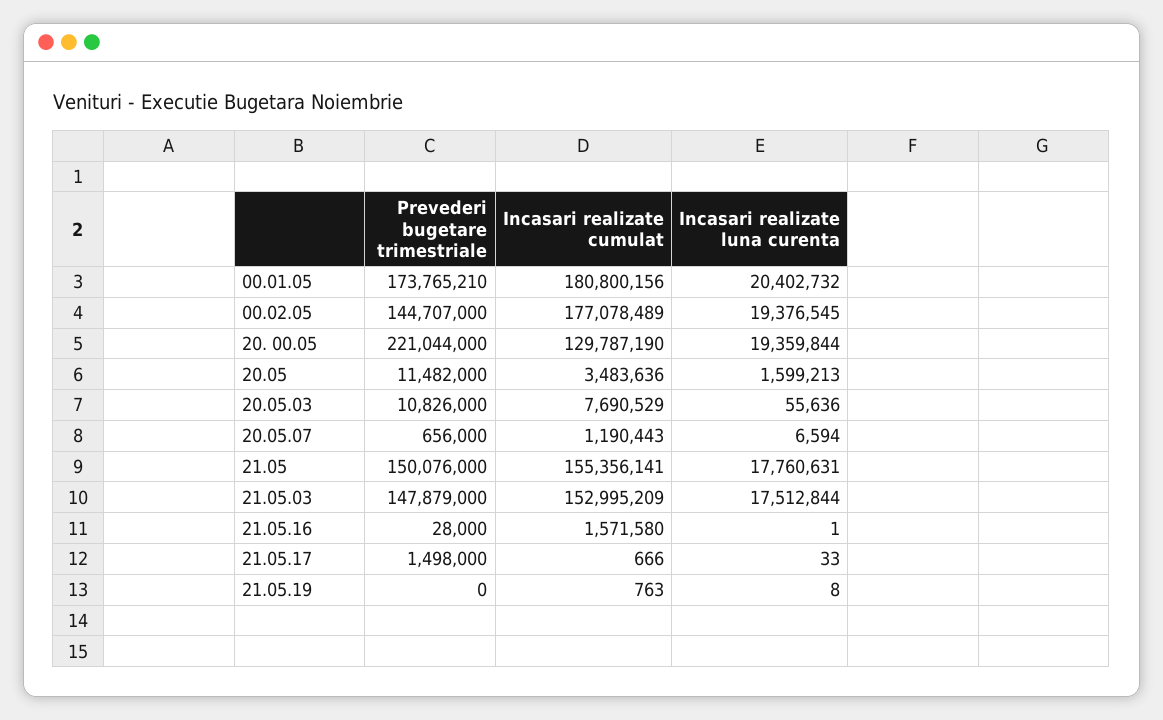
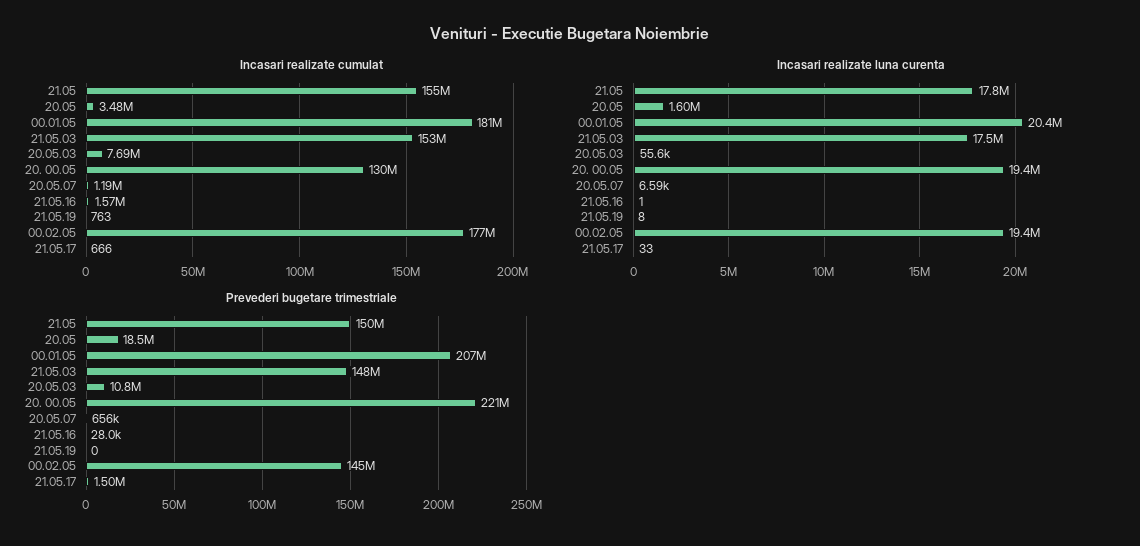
  {
    "Prevederi bugetare trimestriale": {
-     "00.01.05": 173765210,
+     "00.01.05": 207000000,
      "00.02.05": 144707000,
      "20. 00.05": 221044000,
-     "20.05": 11482000,
+     "20.05": 18500000,
      "20.05.03": 10826000,
      "20.05.07": 656000,
      "21.05": 150076000,
      "21.05.03": 147879000,
      "21.05.16": 28000,
      "21.05.17": 1498000,
      "21.05.19": 0
    },
    "Incasari realizate cumulat": {
      "00.01.05": 180800156,
      "00.02.05": 177078489,
      "20. 00.05": 129787190,
      "20.05": 3483636,
      "20.05.03": 7690529,
      "20.05.07": 1190443,
      "21.05": 155356141,
      "21.05.03": 152995209,
      "21.05.16": 1571580,
      "21.05.17": 666,
      "21.05.19": 763
    },
    "Incasari realizate luna curenta": {
      "00.01.05": 20402732,
      "00.02.05": 19376545,
      "20. 00.05": 19359844,
      "20.05": 1599213,
      "20.05.03": 55636,
      "20.05.07": 6594,
      "21.05": 17760631,
      "21.05.03": 17512844,
      "21.05.16": 1,
      "21.05.17": 33,
      "21.05.19": 8
    }
  }

